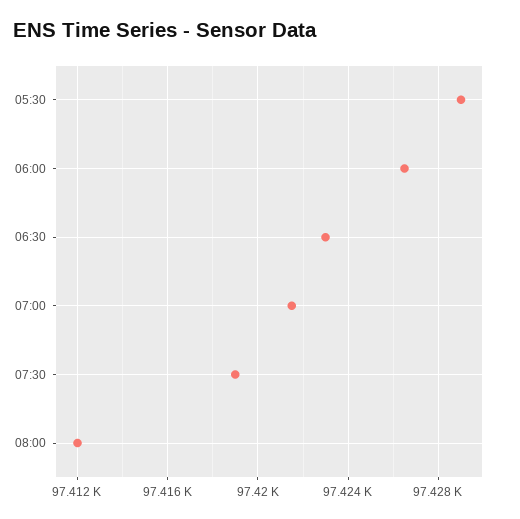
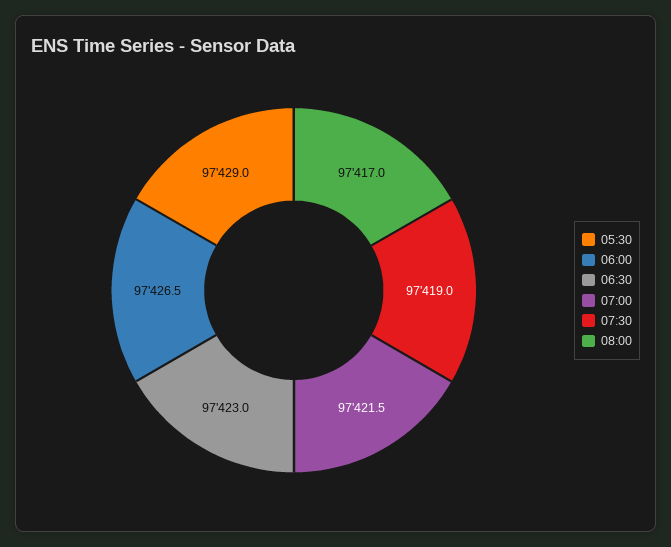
  {
    "05:30": 97429,
    "06:00": 97426.5,
    "06:30": 97423,
    "07:00": 97421.5,
    "07:30": 97419,
-   "08:00": 97412
+   "08:00": 97417
  }

